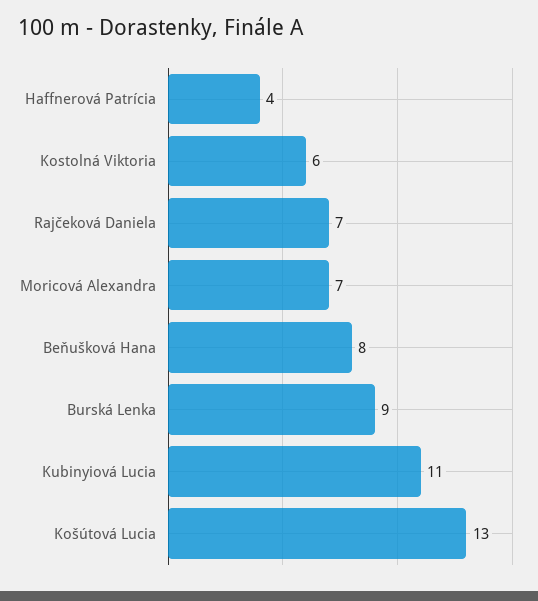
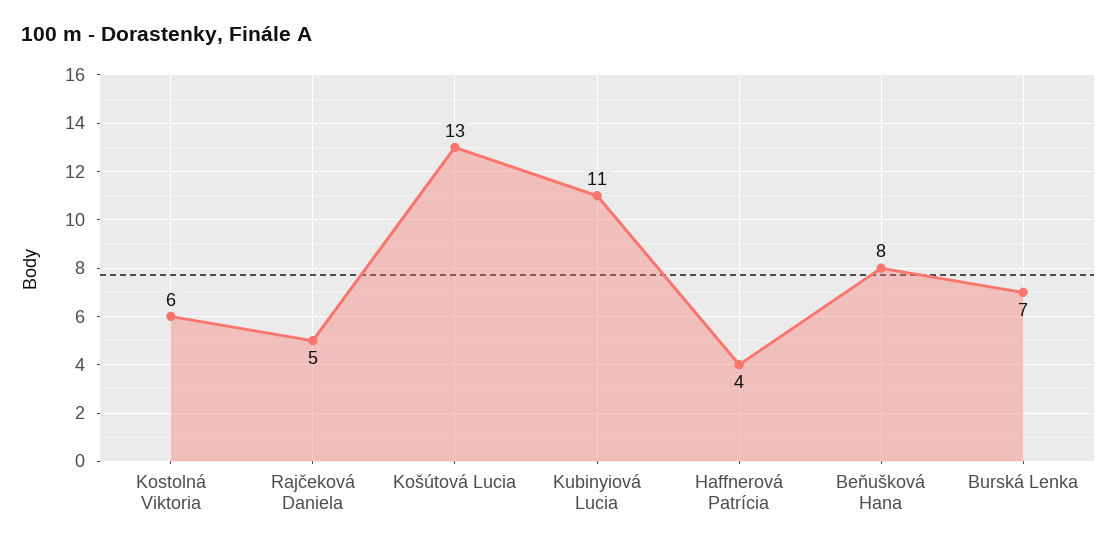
  {
    "Haffnerová Patrícia": 4,
    "Kostolná Viktoria": 6,
-   "Rajčeková Daniela": 7,
+   "Rajčeková Daniela": 5,
-   "Moricová Alexandra": 7,
    "Beňušková Hana": 8,
-   "Burská Lenka": 9,
+   "Burská Lenka": 7,
    "Kubinyiová Lucia": 11,
    "Košútová Lucia": 13
  }

